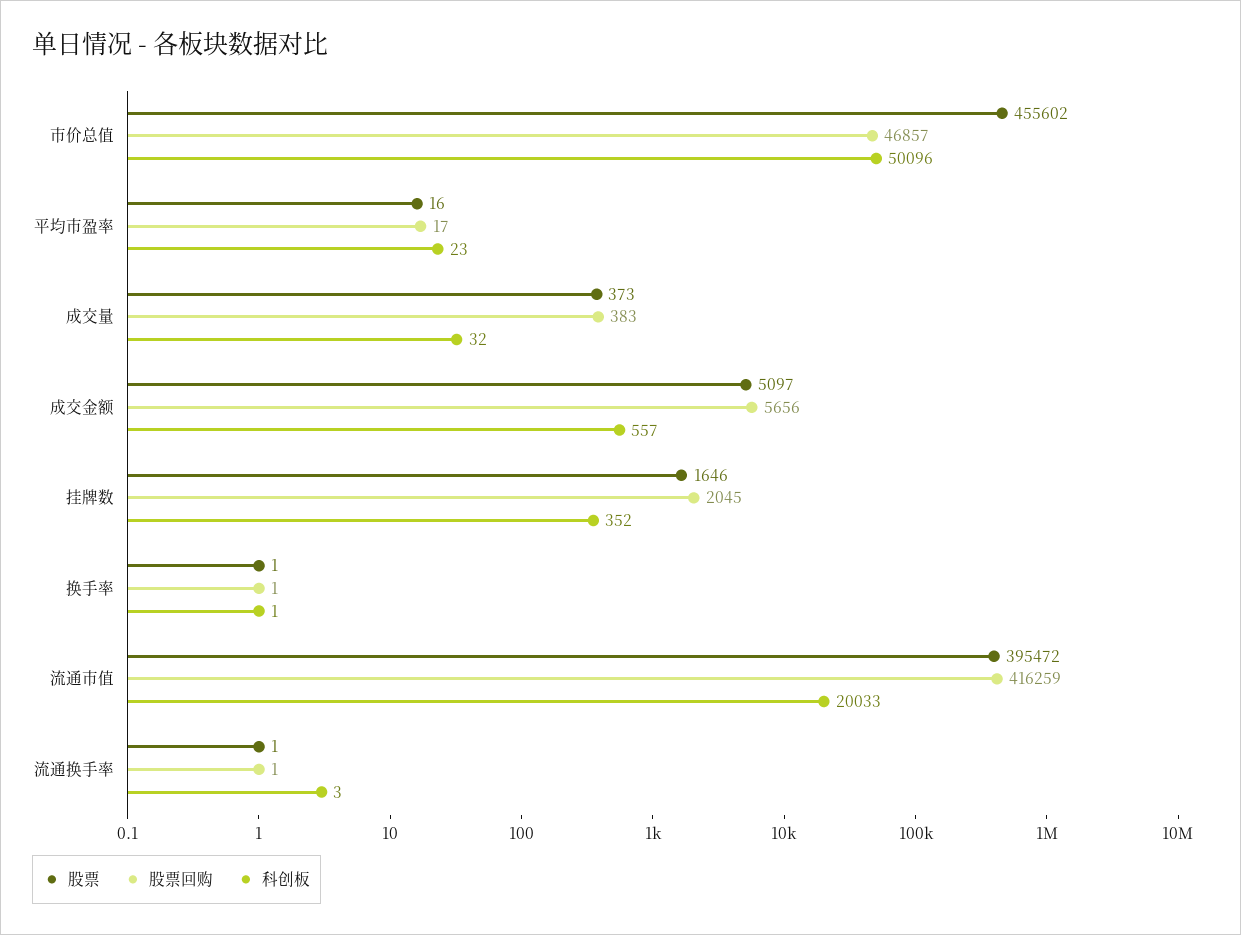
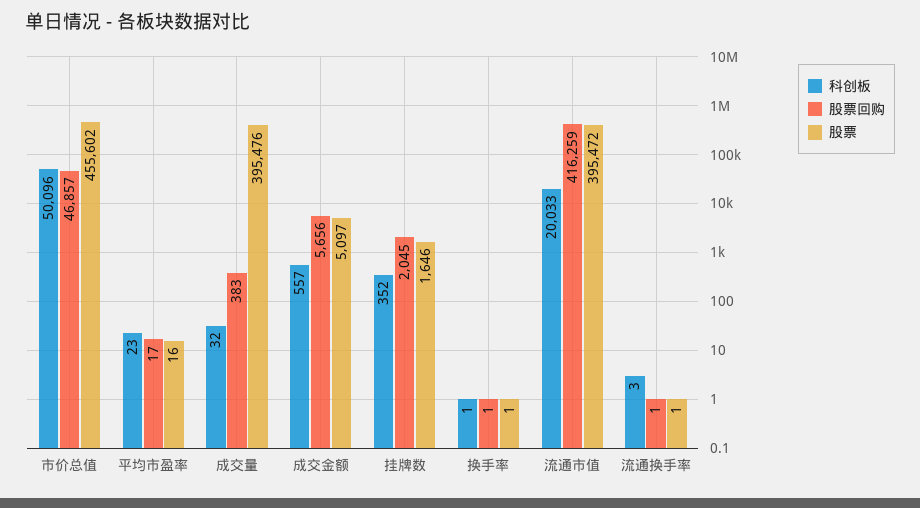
  {
    "股票": {
      "市价总值": 455602,
      "平均市盈率": 16,
-     "成交量": 373,
+     "成交量": 395476,
      "成交金额": 5097,
      "挂牌数": 1646,
      "换手率": 1,
      "流通市值": 395472,
      "流通换手率": 1
    },
    "股票回购": {
      "市价总值": 46857,
      "平均市盈率": 17,
      "成交量": 383,
      "成交金额": 5656,
      "挂牌数": 2045,
      "换手率": 1,
      "流通市值": 416259,
      "流通换手率": 1
    },
    "科创板": {
      "市价总值": 50096,
      "平均市盈率": 23,
      "成交量": 32,
      "成交金额": 557,
      "挂牌数": 352,
      "换手率": 1,
      "流通市值": 20033,
      "流通换手率": 3
    }
  }

